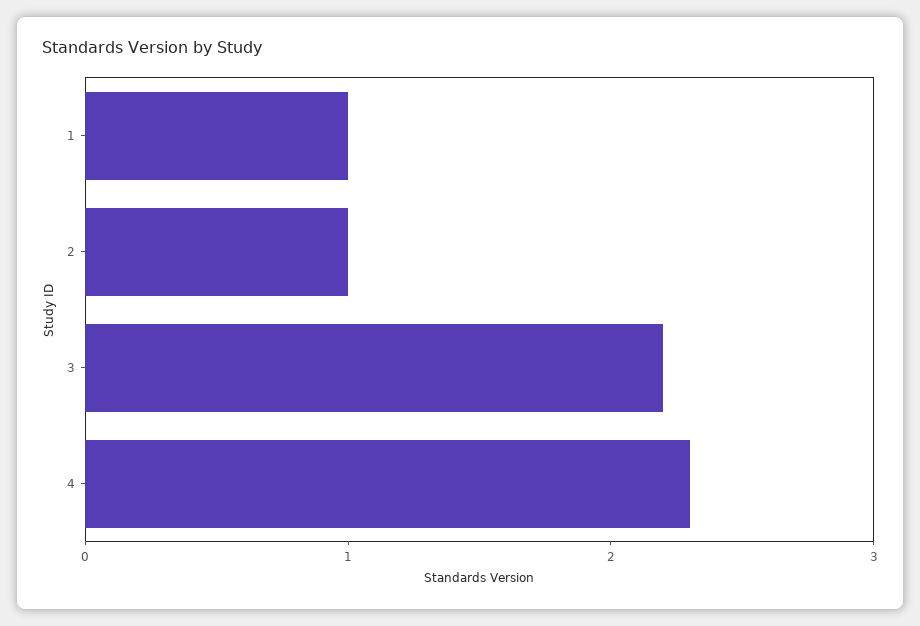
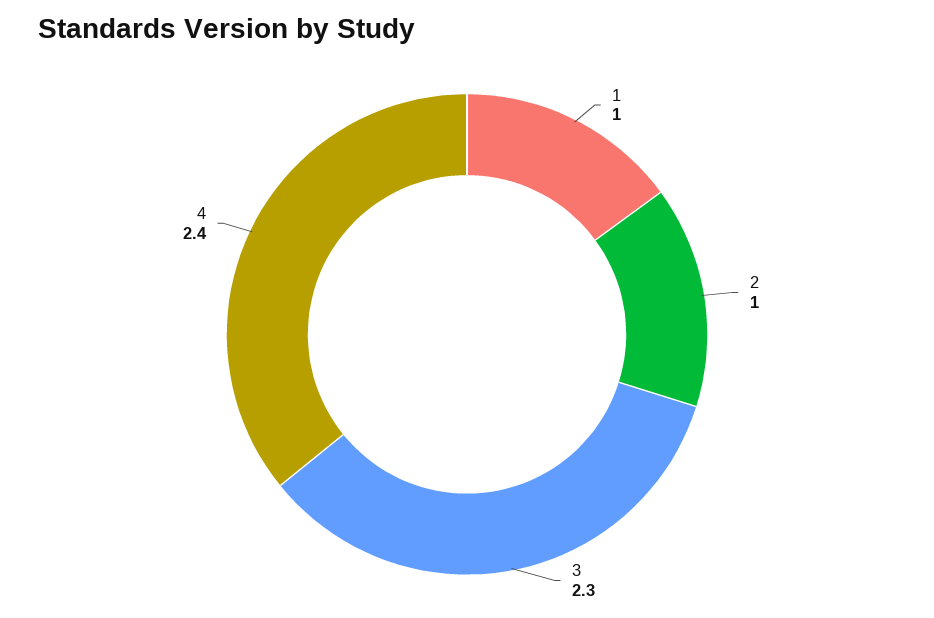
  {
    "1": 1,
    "2": 1,
-   "3": 2.2,
+   "3": 2.3,
-   "4": 2.3
+   "4": 2.4
  }

